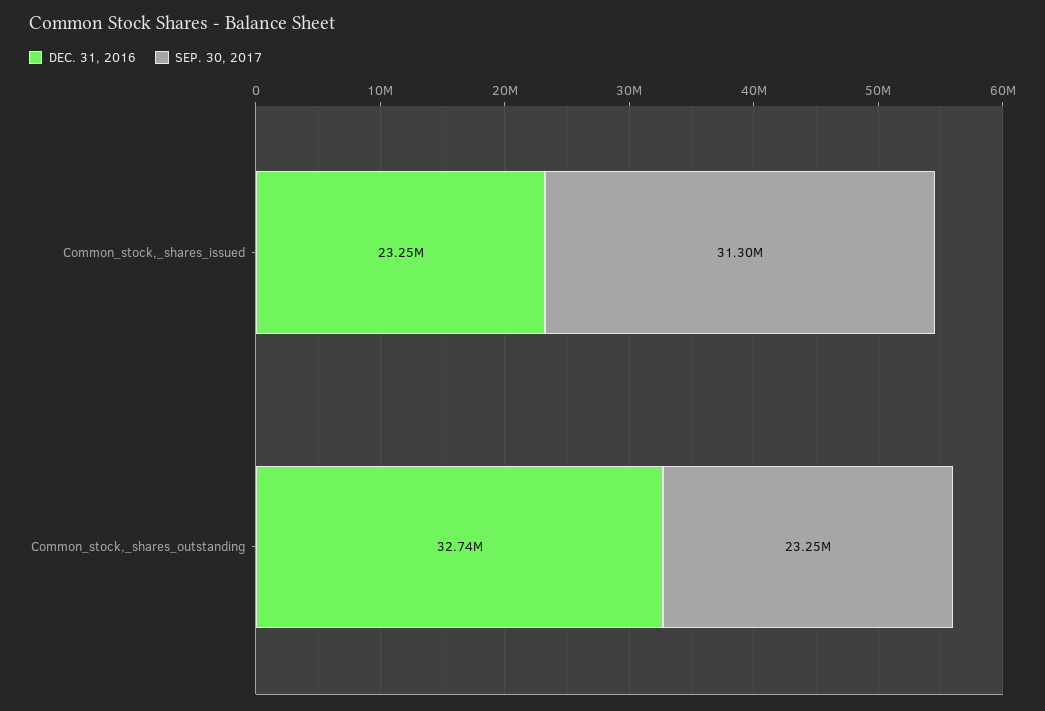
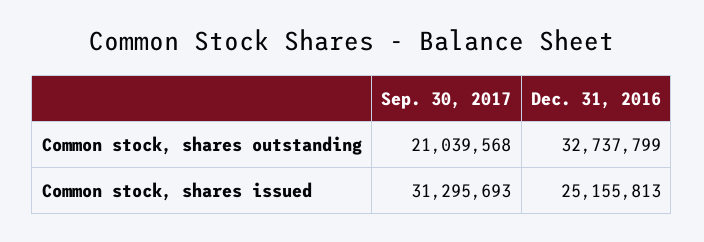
  {
    "DEC. 31, 2016": {
-     "Common_stock,_shares_issued": 23250000,
+     "Common_stock,_shares_issued": 25155813,
      "Common_stock,_shares_outstanding": 32737799
    },
    "SEP. 30, 2017": {
      "Common_stock,_shares_issued": 31295693,
-     "Common_stock,_shares_outstanding": 23250000
+     "Common_stock,_shares_outstanding": 21039568
    }
  }

